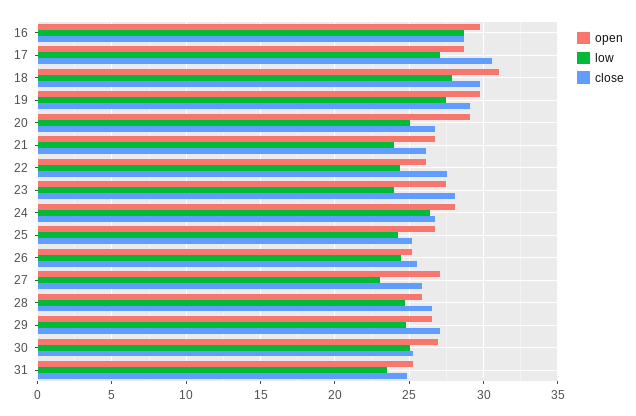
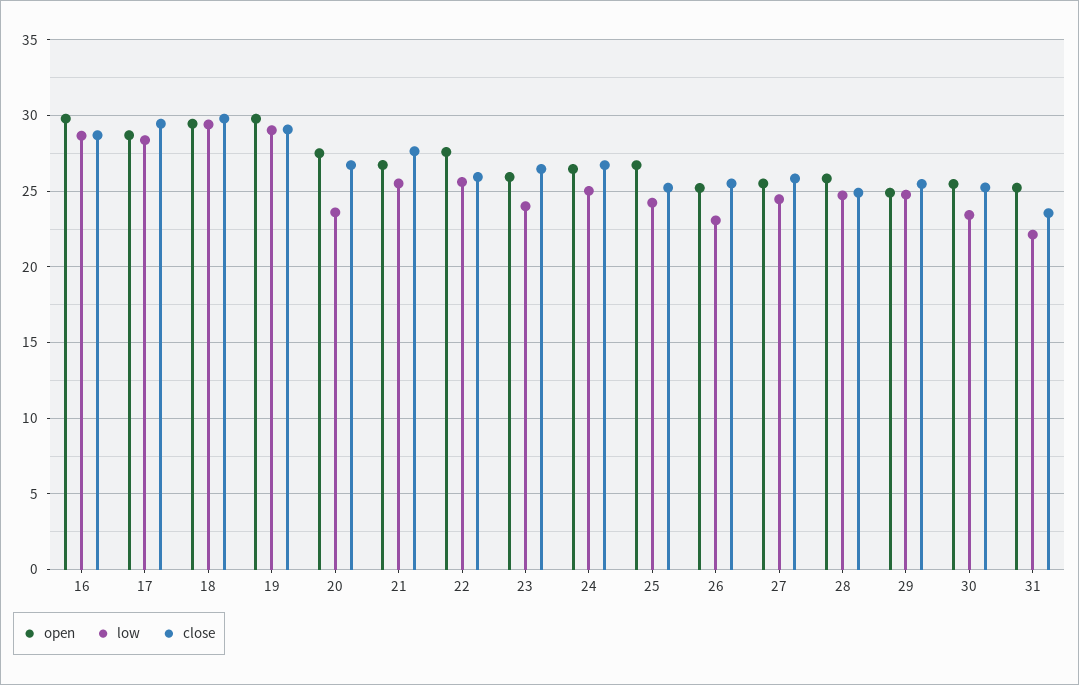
  {
    "open": {
      "16": 30,
      "17": 28.5,
-     "18": 31,
+     "18": 29.5,
      "19": 30,
-     "20": 29,
+     "20": 27.5,
      "21": 26.5,
-     "22": 26,
+     "22": 27.5,
-     "23": 27.5,
+     "23": 26,
-     "24": 28,
+     "24": 26.5,
      "25": 26.5,
      "26": 25,
-     "27": 27,
+     "27": 25.5,
      "28": 26,
-     "29": 26.5,
+     "29": 25,
-     "30": 27,
+     "30": 25.5,
      "31": 25
    },
    "low": {
      "16": 28.5,
-     "17": 27,
+     "17": 28.5,
-     "18": 28,
+     "18": 29.5,
-     "19": 27.5,
+     "19": 29,
-     "20": 25,
+     "20": 23.5,
-     "21": 24,
+     "21": 25.5,
-     "22": 24.5,
+     "22": 25.5,
      "23": 24,
-     "24": 26.5,
+     "24": 25,
      "25": 24,
-     "26": 24.5,
+     "26": 23,
-     "27": 23,
+     "27": 24.5,
      "28": 24.5,
      "29": 25,
-     "30": 25,
+     "30": 23.5,
-     "31": 23.5
+     "31": 22
    },
    "close": {
      "16": 28.5,
-     "17": 30.5,
+     "17": 29.5,
      "18": 30,
      "19": 29,
      "20": 26.5,
-     "21": 26,
+     "21": 27.5,
-     "22": 27.5,
+     "22": 26,
-     "23": 28,
+     "23": 26.5,
      "24": 26.5,
      "25": 25,
      "26": 25.5,
      "27": 26,
-     "28": 26.5,
+     "28": 25,
-     "29": 27,
+     "29": 25.5,
      "30": 25,
-     "31": 25
+     "31": 23.5
    }
  }

